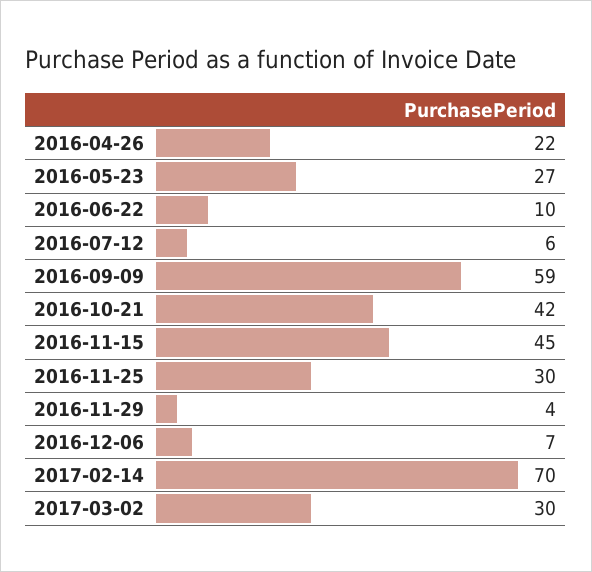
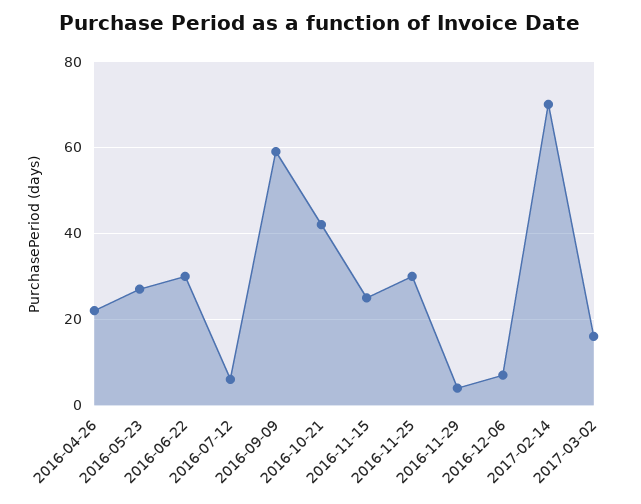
  {
    "2016-04-26": 22,
    "2016-05-23": 27,
-   "2016-06-22": 10,
+   "2016-06-22": 30,
    "2016-07-12": 6,
    "2016-09-09": 59,
    "2016-10-21": 42,
-   "2016-11-15": 45,
+   "2016-11-15": 25,
    "2016-11-25": 30,
    "2016-11-29": 4,
    "2016-12-06": 7,
    "2017-02-14": 70,
-   "2017-03-02": 30
+   "2017-03-02": 15
  }

